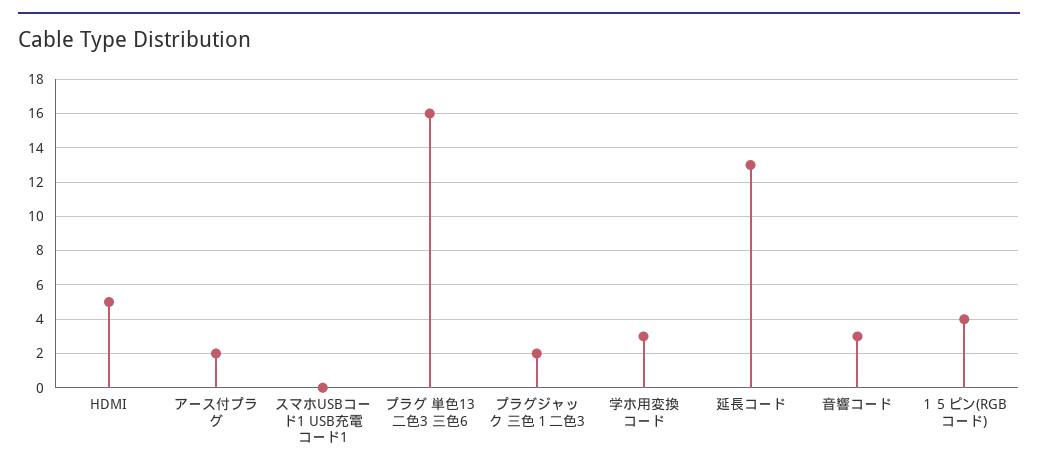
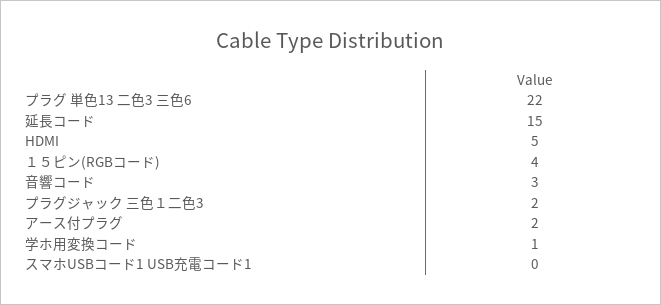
  {
    "HDMI": 5,
    "アース付プラグ": 2,
    "スマホUSBコード1 USB充電コード1": 0,
-   "プラグ 単色13 二色3 三色6": 16,
+   "プラグ 単色13 二色3 三色6": 22,
    "プラグジャック 三色１二色3": 2,
-   "学ホ用変換コード": 3,
+   "学ホ用変換コード": 1,
-   "延長コード": 13,
+   "延長コード": 15,
    "音響コード": 3,
    "１５ピン(RGBコード)": 4
  }

